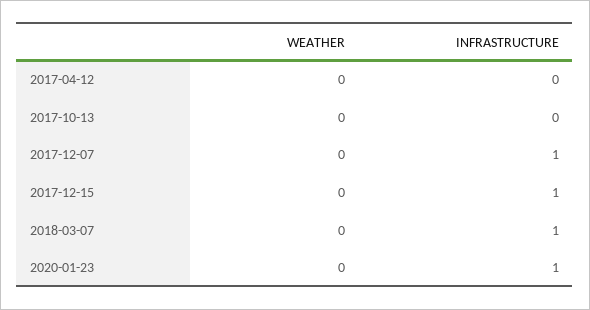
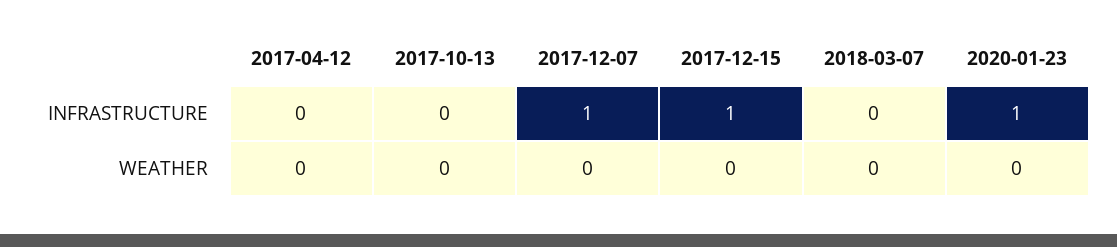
  {
    "WEATHER": {
      "2017-04-12": 0,
      "2017-10-13": 0,
      "2017-12-07": 0,
      "2017-12-15": 0,
      "2018-03-07": 0,
      "2020-01-23": 0
    },
    "INFRASTRUCTURE": {
      "2017-04-12": 0,
      "2017-10-13": 0,
      "2017-12-07": 1,
      "2017-12-15": 1,
-     "2018-03-07": 1,
+     "2018-03-07": 0,
      "2020-01-23": 1
    }
  }

